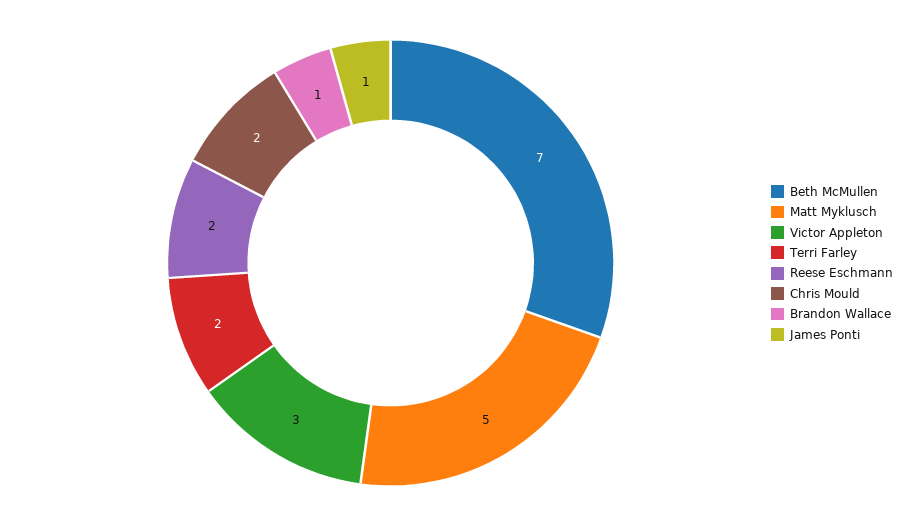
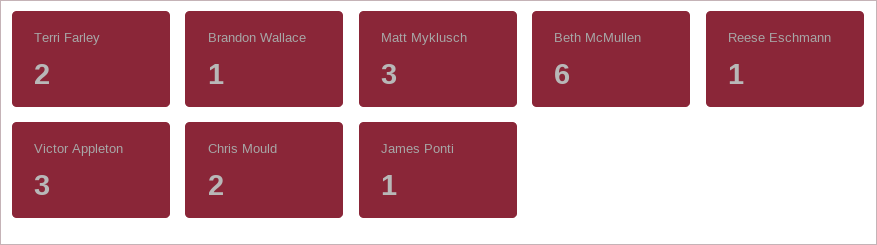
  {
-   "Beth McMullen": 7,
+   "Beth McMullen": 6,
-   "Matt Myklusch": 5,
+   "Matt Myklusch": 3,
    "Victor Appleton": 3,
    "Terri Farley": 2,
-   "Reese Eschmann": 2,
+   "Reese Eschmann": 1,
    "Chris Mould": 2,
    "Brandon Wallace": 1,
    "James Ponti": 1
  }

